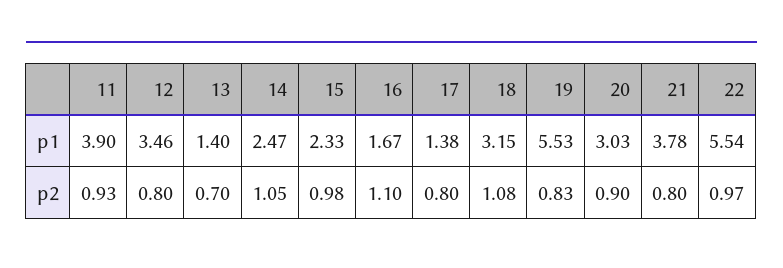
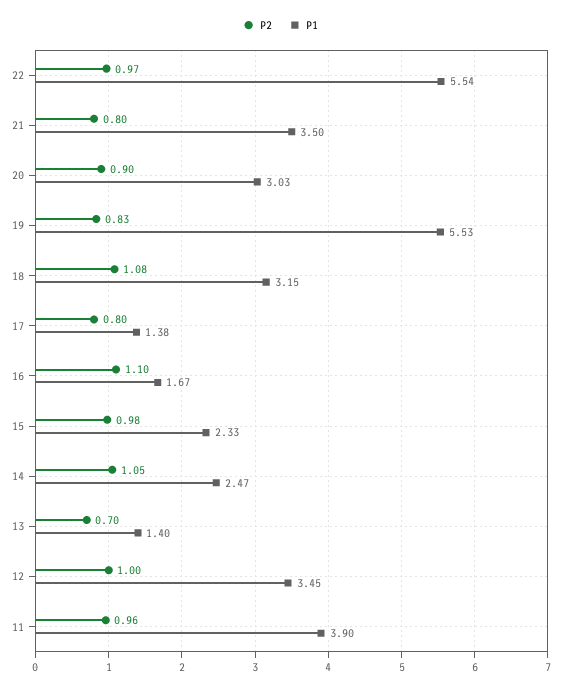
  {
    "p1": {
      "11": 3.9,
-     "12": 3.46,
+     "12": 3.45,
      "13": 1.4,
      "14": 2.47,
      "15": 2.33,
      "16": 1.67,
      "17": 1.38,
      "18": 3.15,
      "19": 5.53,
      "20": 3.03,
-     "21": 3.78,
+     "21": 3.5,
      "22": 5.54
    },
    "p2": {
-     "11": 0.93,
+     "11": 0.96,
-     "12": 0.8,
+     "12": 1,
      "13": 0.7,
      "14": 1.05,
      "15": 0.98,
      "16": 1.1,
      "17": 0.8,
      "18": 1.08,
      "19": 0.83,
      "20": 0.9,
      "21": 0.8,
      "22": 0.97
    }
  }

